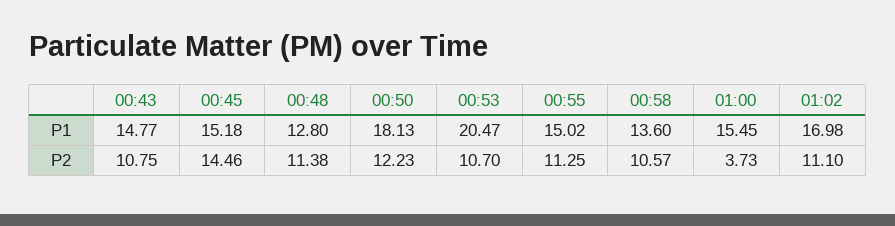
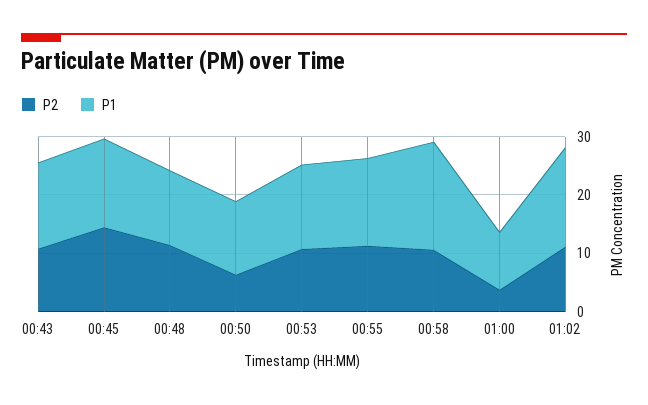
  {
    "P1": {
      "00:43": 14.77,
      "00:45": 15.18,
      "00:48": 12.8,
-     "00:50": 18.13,
+     "00:50": 12,
-     "00:53": 20.47,
+     "00:53": 14,
      "00:55": 15.02,
-     "00:58": 13.6,
+     "00:58": 18,
-     "01:00": 15.45,
+     "01:00": 10,
      "01:02": 16.98
    },
    "P2": {
      "00:43": 10.75,
      "00:45": 14.46,
      "00:48": 11.38,
-     "00:50": 12.23,
+     "00:50": 6,
      "00:53": 10.7,
      "00:55": 11.25,
      "00:58": 10.57,
      "01:00": 3.73,
      "01:02": 11.1
    }
  }

